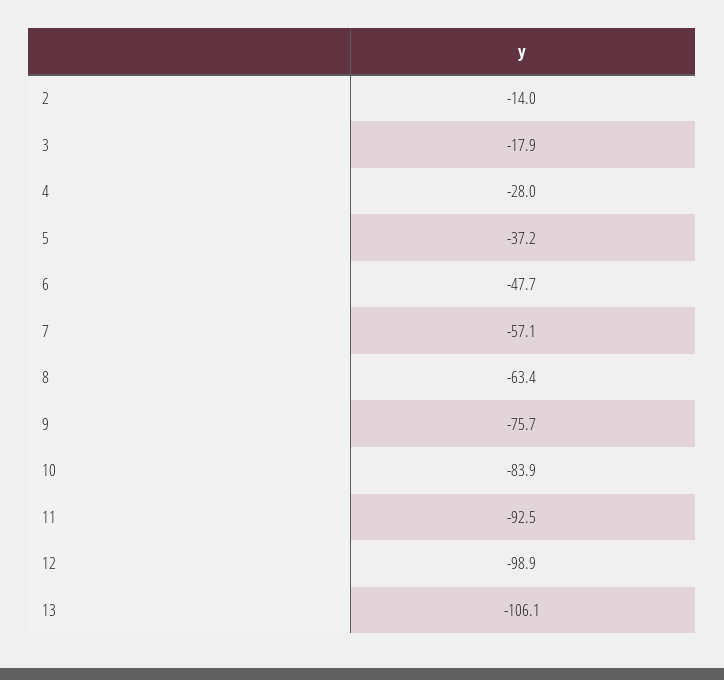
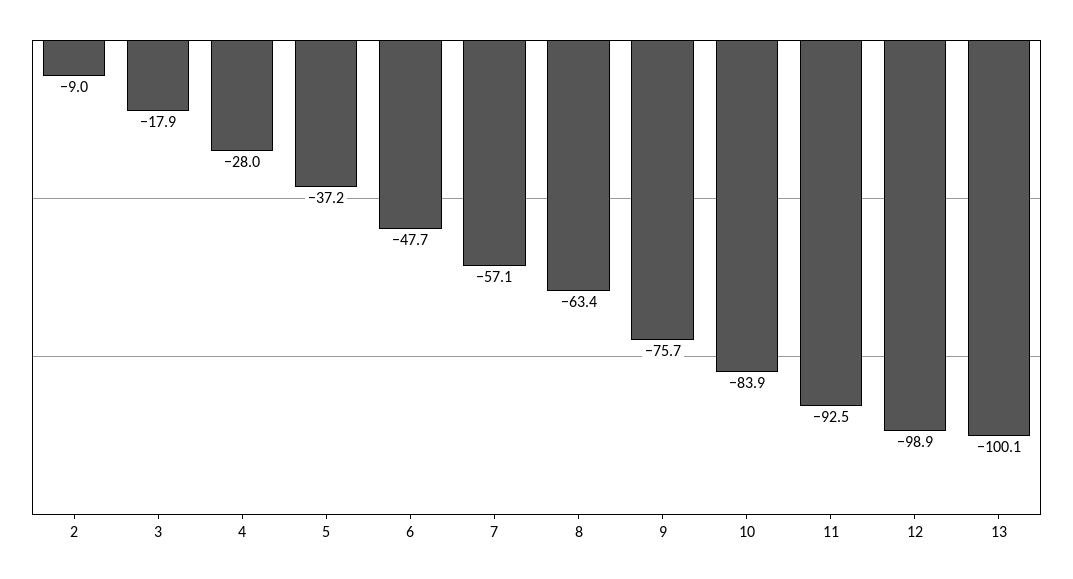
  {
-   "2": -14,
+   "2": -9,
    "3": -17.9,
    "4": -28,
    "5": -37.2,
    "6": -47.7,
    "7": -57.1,
    "8": -63.4,
    "9": -75.7,
    "10": -83.9,
    "11": -92.5,
    "12": -98.9,
-   "13": -106.1
+   "13": -100.1
  }

